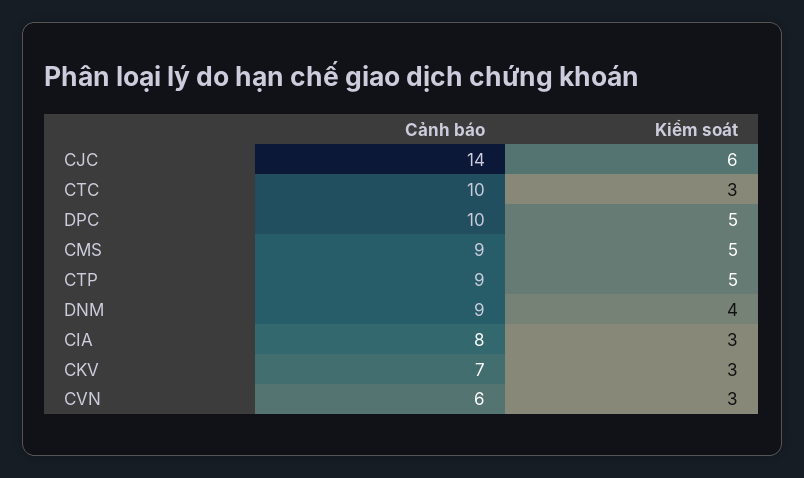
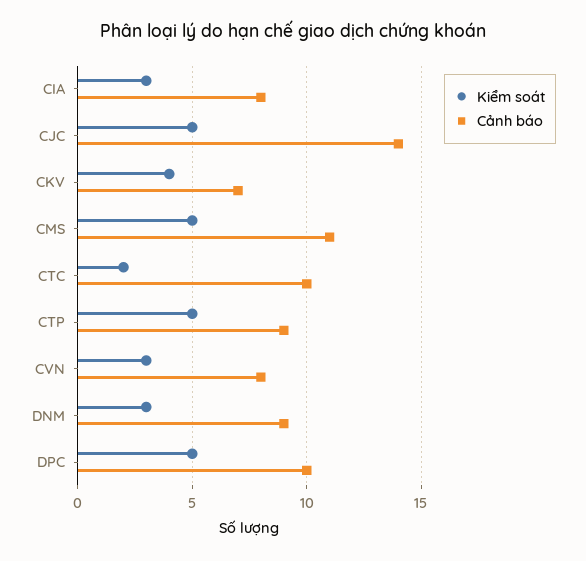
  {
    "Cảnh báo": {
      "CJC": 14,
      "CTC": 10,
      "DPC": 10,
-     "CMS": 9,
+     "CMS": 11,
      "CTP": 9,
      "DNM": 9,
      "CIA": 8,
      "CKV": 7,
-     "CVN": 6
+     "CVN": 8
    },
    "Kiểm soát": {
-     "CJC": 6,
+     "CJC": 5,
-     "CTC": 3,
+     "CTC": 2,
      "DPC": 5,
      "CMS": 5,
      "CTP": 5,
-     "DNM": 4,
+     "DNM": 3,
      "CIA": 3,
-     "CKV": 3,
+     "CKV": 4,
      "CVN": 3
    }
  }

